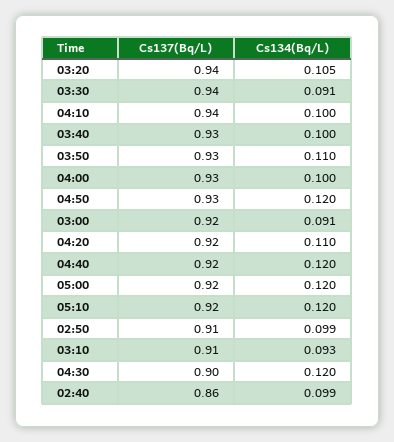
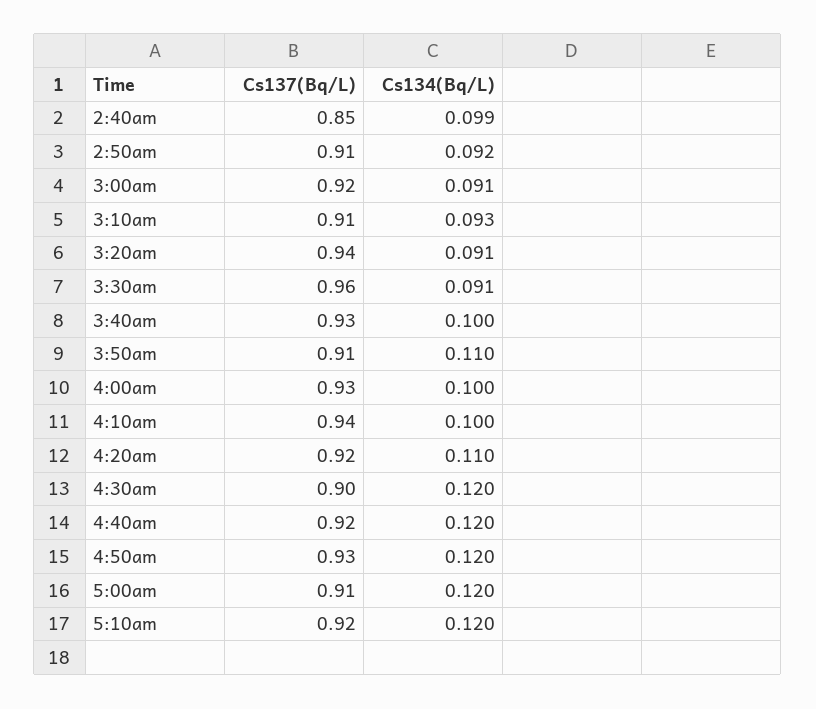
  {
    "Cs137(Bq/L)": {
      "03:20": 0.94,
-     "03:30": 0.94,
+     "03:30": 0.96,
      "04:10": 0.94,
      "03:40": 0.93,
-     "03:50": 0.93,
+     "03:50": 0.91,
      "04:00": 0.93,
      "04:50": 0.93,
      "03:00": 0.92,
      "04:20": 0.92,
      "04:40": 0.92,
-     "05:00": 0.92,
+     "05:00": 0.91,
      "05:10": 0.92,
      "02:50": 0.91,
      "03:10": 0.91,
      "04:30": 0.9,
-     "02:40": 0.86
+     "02:40": 0.85
    },
    "Cs134(Bq/L)": {
-     "03:20": 0.105,
+     "03:20": 0.091,
      "03:30": 0.091,
      "04:10": 0.1,
      "03:40": 0.1,
      "03:50": 0.11,
      "04:00": 0.1,
      "04:50": 0.12,
      "03:00": 0.091,
      "04:20": 0.11,
      "04:40": 0.12,
      "05:00": 0.12,
      "05:10": 0.12,
-     "02:50": 0.099,
+     "02:50": 0.092,
      "03:10": 0.093,
      "04:30": 0.12,
      "02:40": 0.099
    }
  }

